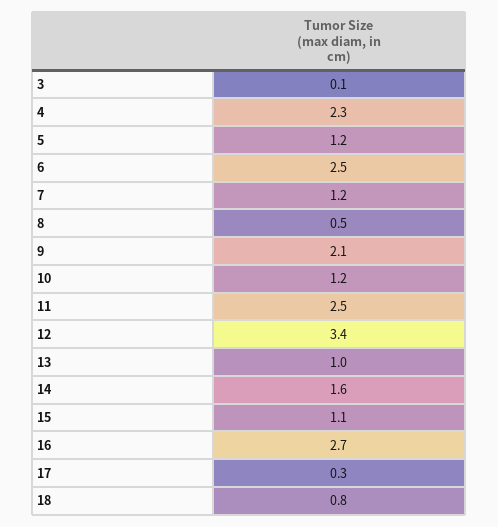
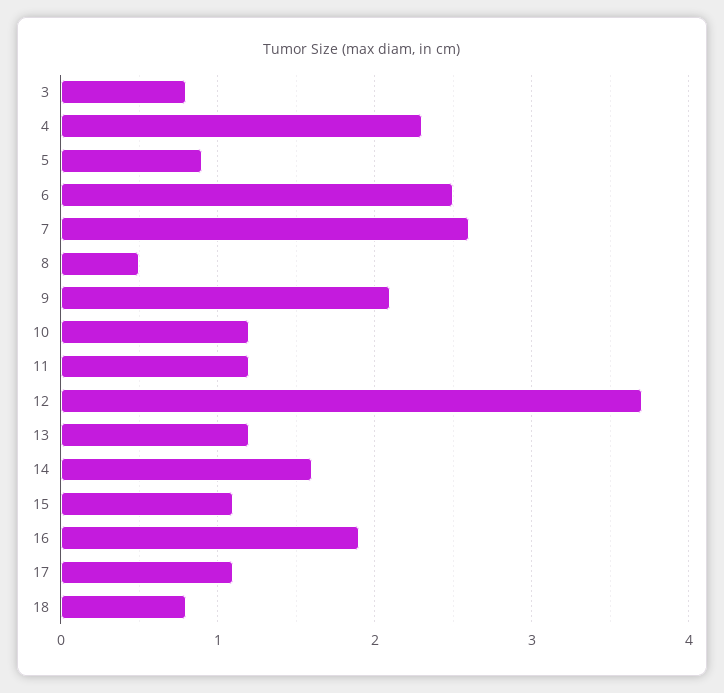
  {
-   "3": 0.1,
+   "3": 0.8,
    "4": 2.3,
-   "5": 1.2,
+   "5": 0.9,
    "6": 2.5,
-   "7": 1.2,
+   "7": 2.6,
    "8": 0.5,
    "9": 2.1,
    "10": 1.2,
-   "11": 2.5,
+   "11": 1.2,
-   "12": 3.4,
+   "12": 3.7,
-   "13": 1,
+   "13": 1.2,
    "14": 1.6,
    "15": 1.1,
-   "16": 2.7,
+   "16": 1.9,
-   "17": 0.3,
+   "17": 1.1,
    "18": 0.8
  }

